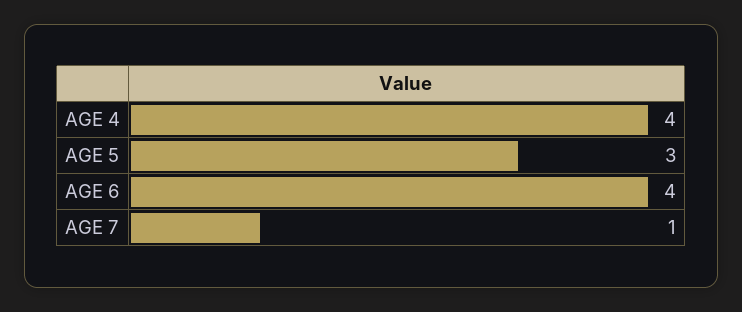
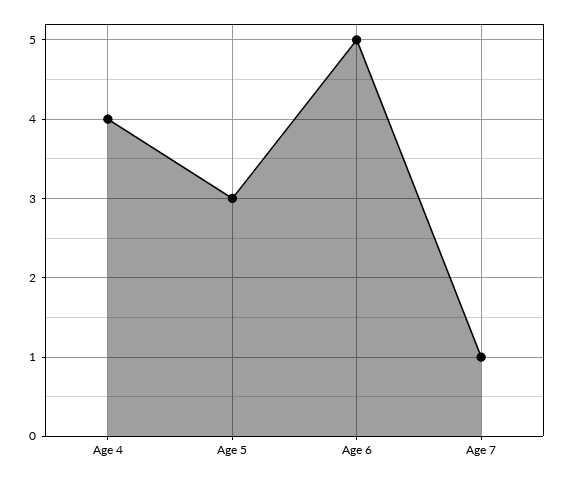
  {
    "AGE 4": 4,
    "AGE 5": 3,
-   "AGE 6": 4,
+   "AGE 6": 5,
    "AGE 7": 1
  }

